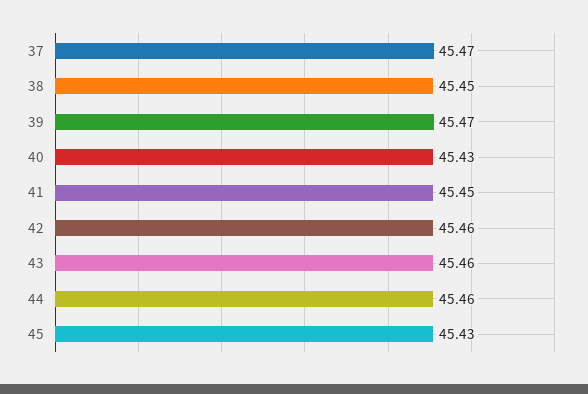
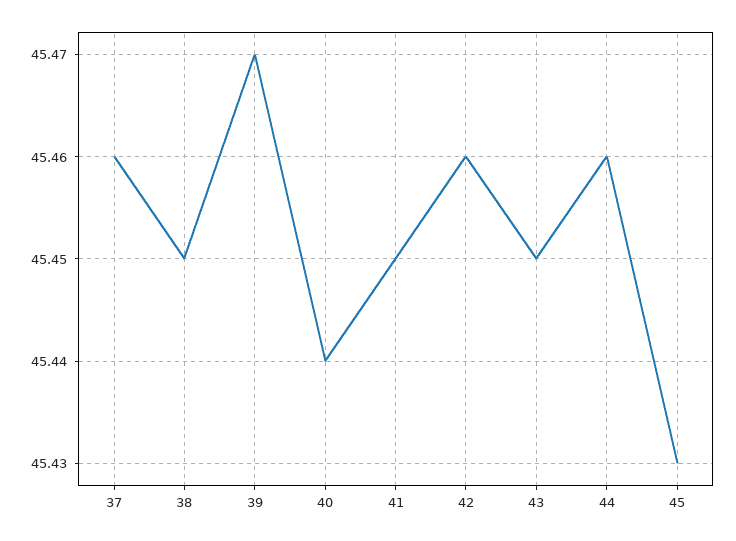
  {
-   "37": 45.47,
+   "37": 45.46,
    "38": 45.45,
    "39": 45.47,
-   "40": 45.43,
+   "40": 45.44,
    "41": 45.45,
    "42": 45.46,
-   "43": 45.46,
+   "43": 45.45,
    "44": 45.46,
    "45": 45.43
  }

